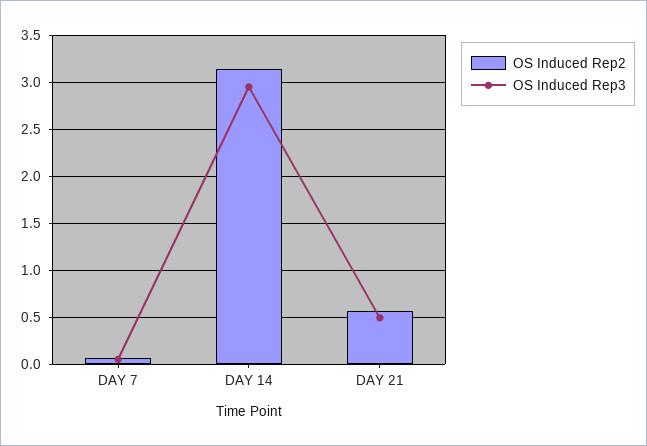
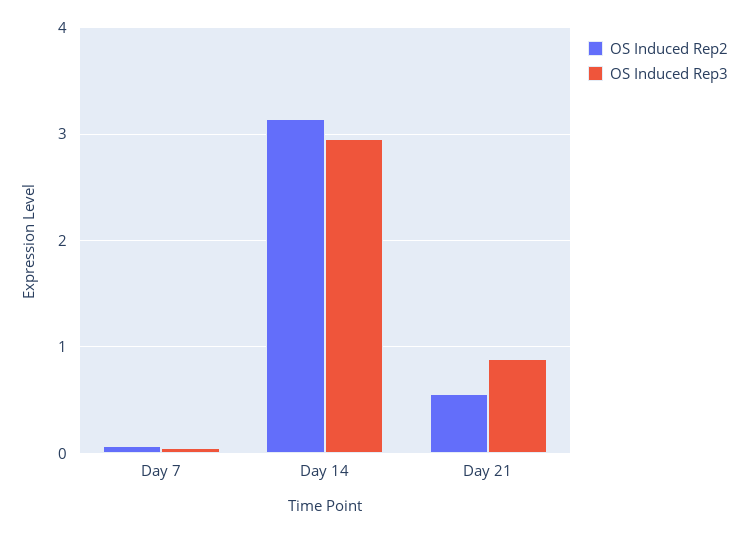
  {
    "OS Induced Rep2": {
      "DAY 7": 0.1,
      "DAY 14": 3.1,
      "DAY 21": 0.6
    },
    "OS Induced Rep3": {
      "DAY 7": 0.1,
      "DAY 14": 3,
-     "DAY 21": 0.5
+     "DAY 21": 0.9
    }
  }

